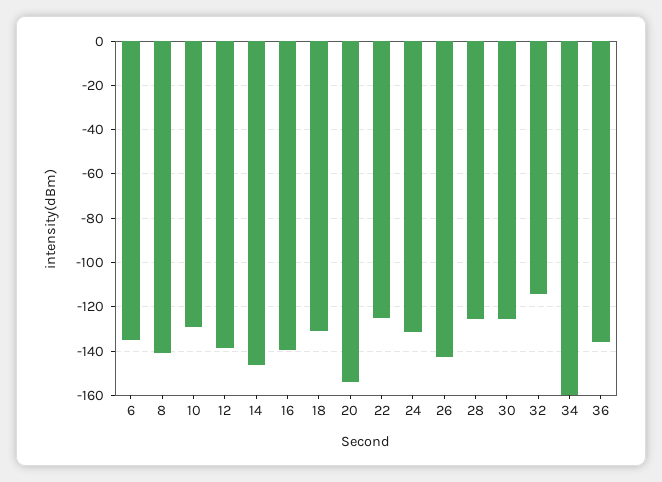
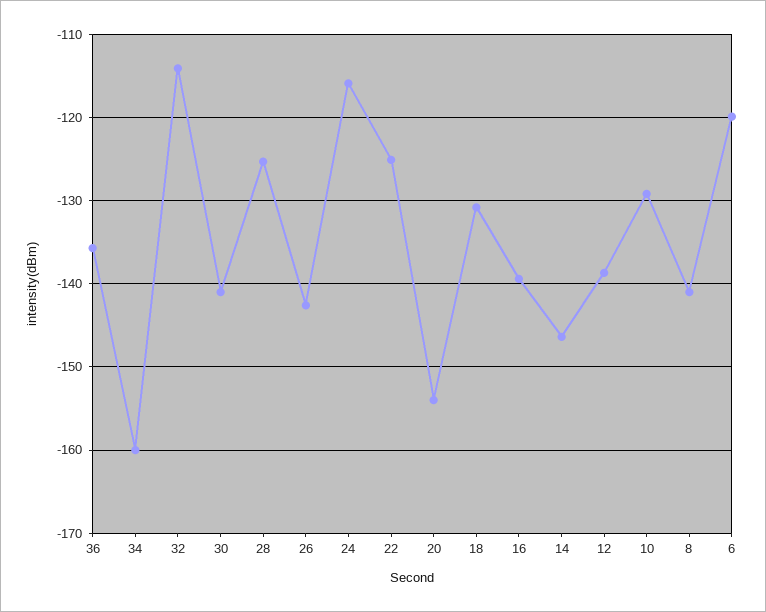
  {
-   "6": -135,
+   "6": -120,
    "8": -141,
    "10": -129,
    "12": -139,
    "14": -146,
    "16": -139,
    "18": -131,
    "20": -154,
    "22": -125,
-   "24": -130,
+   "24": -116,
    "26": -143,
    "28": -125,
-   "30": -125,
+   "30": -141,
    "32": -114,
    "34": -160,
    "36": -136
  }

